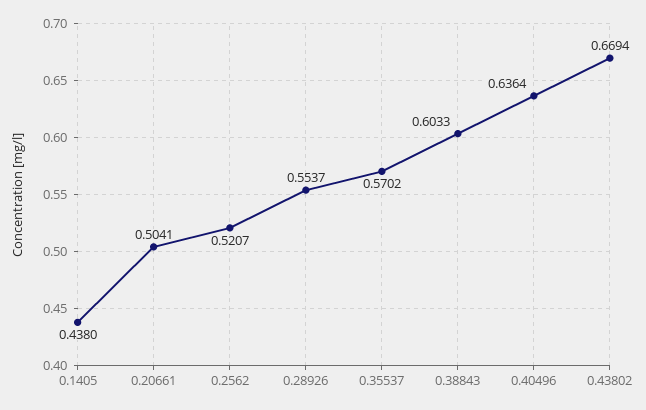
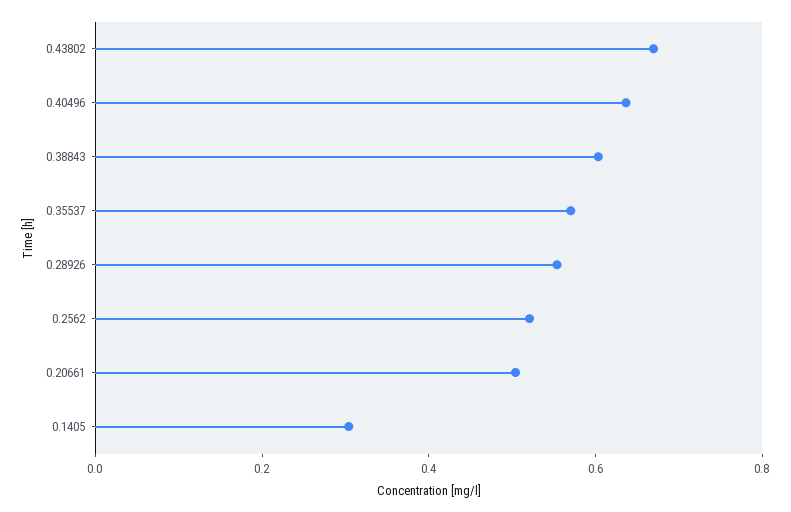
  {
-   "0.1405": 0.438,
+   "0.1405": 0.3,
    "0.20661": 0.5041,
    "0.2562": 0.5207,
    "0.28926": 0.5537,
    "0.35537": 0.5702,
    "0.38843": 0.6033,
    "0.40496": 0.6364,
    "0.43802": 0.6694
  }

